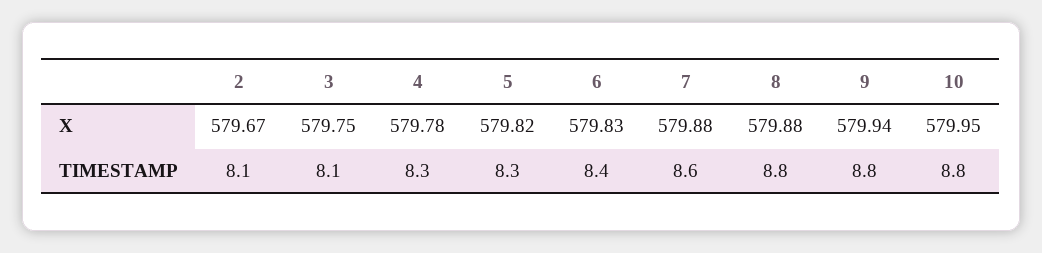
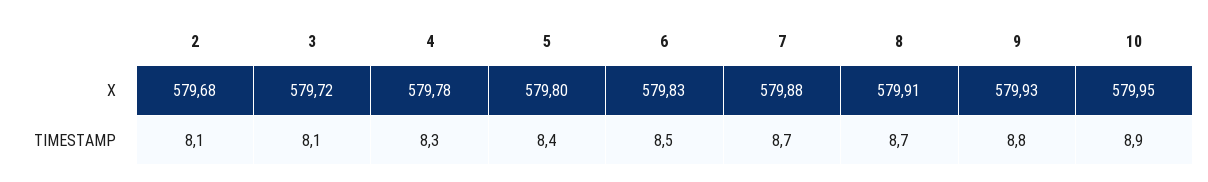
  {
    "2": {
-     "X": 579.67,
+     "X": 579.68,
      "TIMESTAMP": 8.1
    },
    "3": {
-     "X": 579.75,
+     "X": 579.72,
      "TIMESTAMP": 8.1
    },
    "4": {
      "X": 579.78,
      "TIMESTAMP": 8.3
    },
    "5": {
-     "X": 579.82,
+     "X": 579.8,
-     "TIMESTAMP": 8.3
+     "TIMESTAMP": 8.4
    },
    "6": {
      "X": 579.83,
-     "TIMESTAMP": 8.4
+     "TIMESTAMP": 8.5
    },
    "7": {
      "X": 579.88,
-     "TIMESTAMP": 8.6
+     "TIMESTAMP": 8.7
    },
    "8": {
-     "X": 579.88,
+     "X": 579.91,
-     "TIMESTAMP": 8.8
+     "TIMESTAMP": 8.7
    },
    "9": {
-     "X": 579.94,
+     "X": 579.93,
      "TIMESTAMP": 8.8
    },
    "10": {
      "X": 579.95,
-     "TIMESTAMP": 8.8
+     "TIMESTAMP": 8.9
    }
  }

